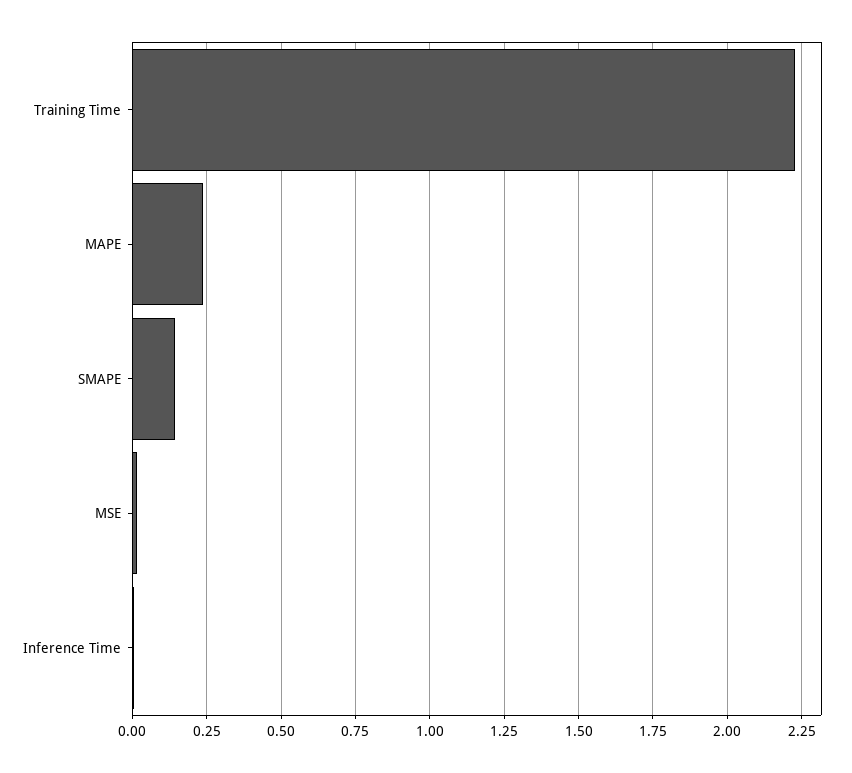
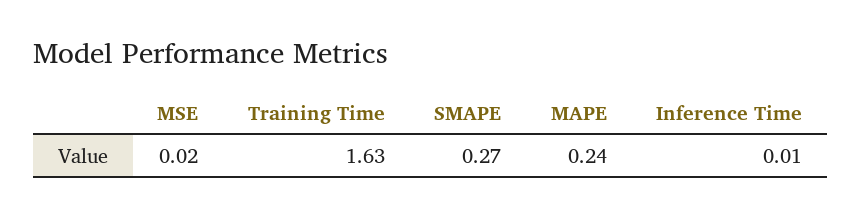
  {
-   "Training Time": 2.225,
+   "Training Time": 1.63,
    "MAPE": 0.24,
-   "SMAPE": 0.15,
+   "SMAPE": 0.27,
    "MSE": 0.02,
    "Inference Time": 0.01
  }

